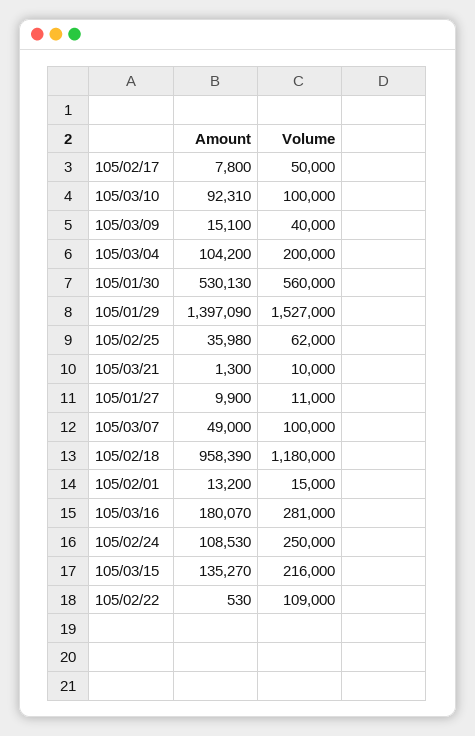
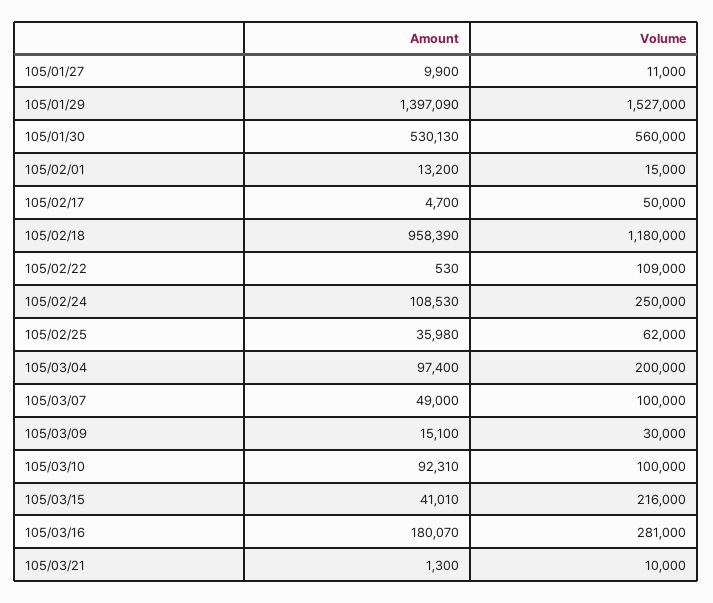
  {
    "Amount": {
-     "105/02/17": 7800,
+     "105/02/17": 4700,
      "105/03/10": 92310,
      "105/03/09": 15100,
-     "105/03/04": 104200,
+     "105/03/04": 97400,
      "105/01/30": 530130,
      "105/01/29": 1397090,
      "105/02/25": 35980,
      "105/03/21": 1300,
      "105/01/27": 9900,
      "105/03/07": 49000,
      "105/02/18": 958390,
      "105/02/01": 13200,
      "105/03/16": 180070,
      "105/02/24": 108530,
-     "105/03/15": 135270,
+     "105/03/15": 41010,
      "105/02/22": 530
    },
    "Volume": {
      "105/02/17": 50000,
      "105/03/10": 100000,
-     "105/03/09": 40000,
+     "105/03/09": 30000,
      "105/03/04": 200000,
      "105/01/30": 560000,
      "105/01/29": 1527000,
      "105/02/25": 62000,
      "105/03/21": 10000,
      "105/01/27": 11000,
      "105/03/07": 100000,
      "105/02/18": 1180000,
      "105/02/01": 15000,
      "105/03/16": 281000,
      "105/02/24": 250000,
      "105/03/15": 216000,
      "105/02/22": 109000
    }
  }

